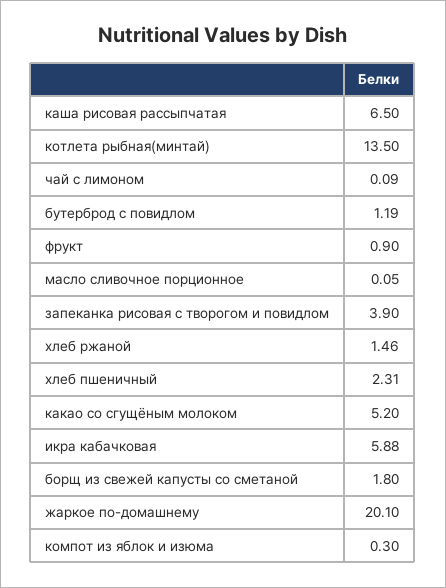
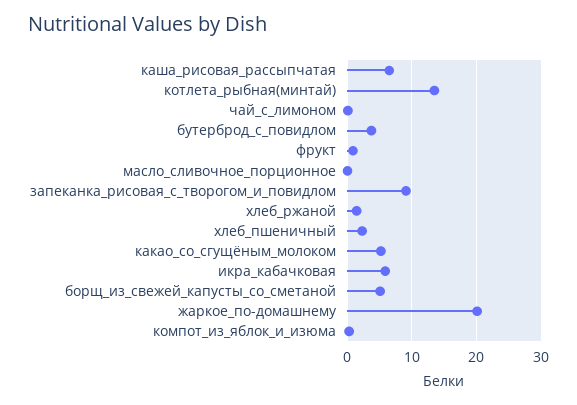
  {
    "каша рисовая рассыпчатая": 6.5,
    "котлета рыбная(минтай)": 13.5,
    "чай с лимоном": 0.09,
-   "бутерброд с повидлом": 1.19,
+   "бутерброд с повидлом": 4,
    "фрукт": 0.9,
    "масло сливочное порционное": 0.05,
-   "запеканка рисовая с творогом и повидлом": 3.9,
+   "запеканка рисовая с творогом и повидлом": 9,
    "хлеб ржаной": 1.46,
    "хлеб пшеничный": 2.31,
    "какао со сгущёным молоком": 5.2,
    "икра кабачковая": 5.88,
-   "борщ из свежей капусты со сметаной": 1.8,
+   "борщ из свежей капусты со сметаной": 5,
    "жаркое по-домашнему": 20.1,
    "компот из яблок и изюма": 0.3
  }

